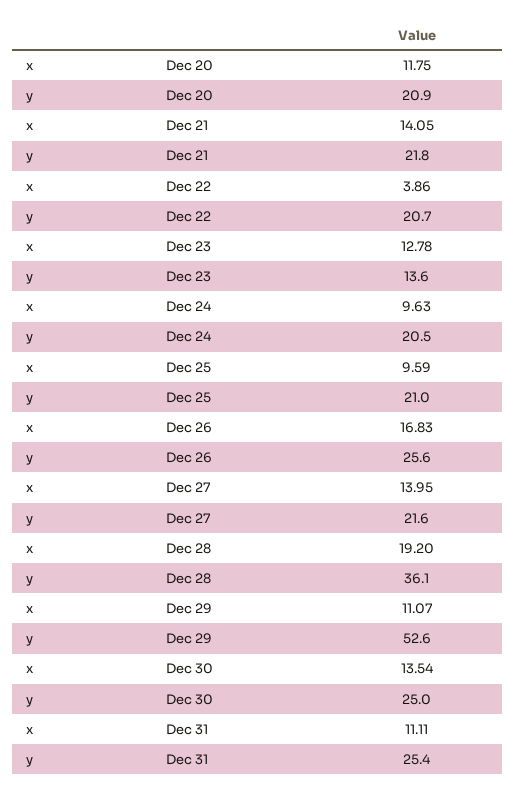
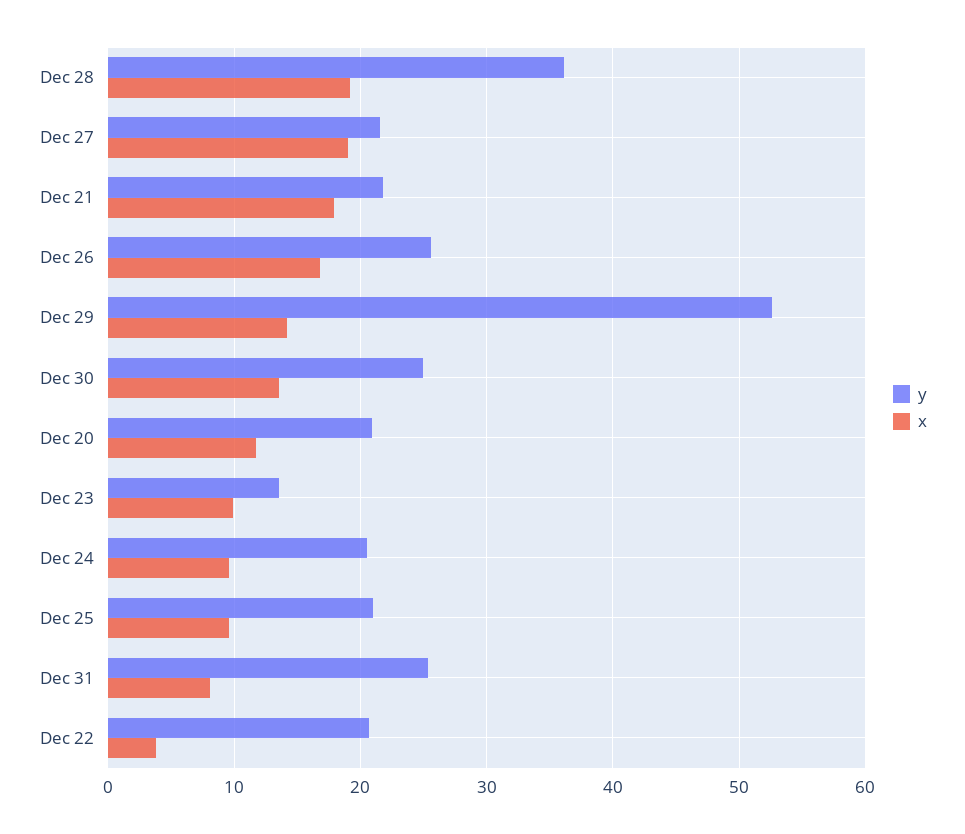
  {
    "x": {
      "Dec 20": 11.75,
-     "Dec 21": 14.05,
+     "Dec 21": 18,
      "Dec 22": 3.86,
-     "Dec 23": 12.78,
+     "Dec 23": 10,
      "Dec 24": 9.63,
      "Dec 25": 9.59,
      "Dec 26": 16.83,
-     "Dec 27": 13.95,
+     "Dec 27": 19,
      "Dec 28": 19.2,
-     "Dec 29": 11.07,
+     "Dec 29": 14,
      "Dec 30": 13.54,
-     "Dec 31": 11.11
+     "Dec 31": 8
    },
    "y": {
      "Dec 20": 20.9,
      "Dec 21": 21.8,
      "Dec 22": 20.7,
      "Dec 23": 13.6,
      "Dec 24": 20.5,
      "Dec 25": 21,
      "Dec 26": 25.6,
      "Dec 27": 21.6,
      "Dec 28": 36.1,
      "Dec 29": 52.6,
      "Dec 30": 25,
      "Dec 31": 25.4
    }
  }

